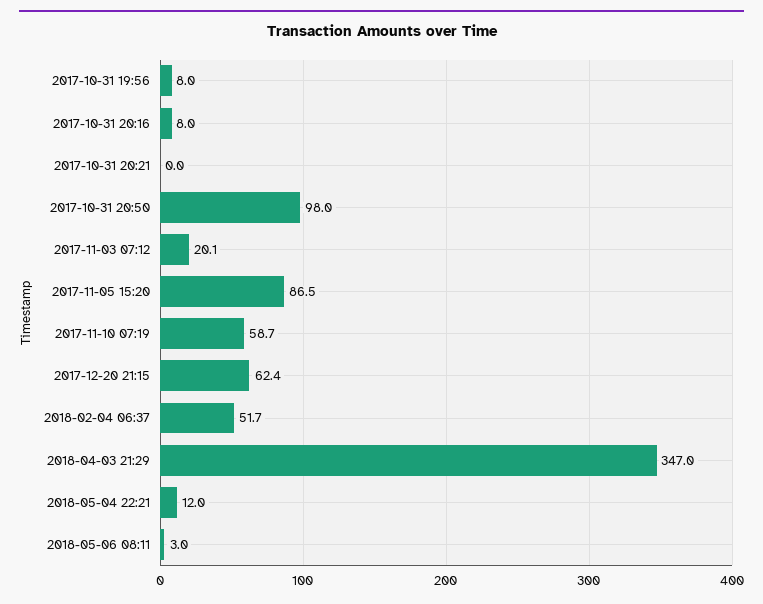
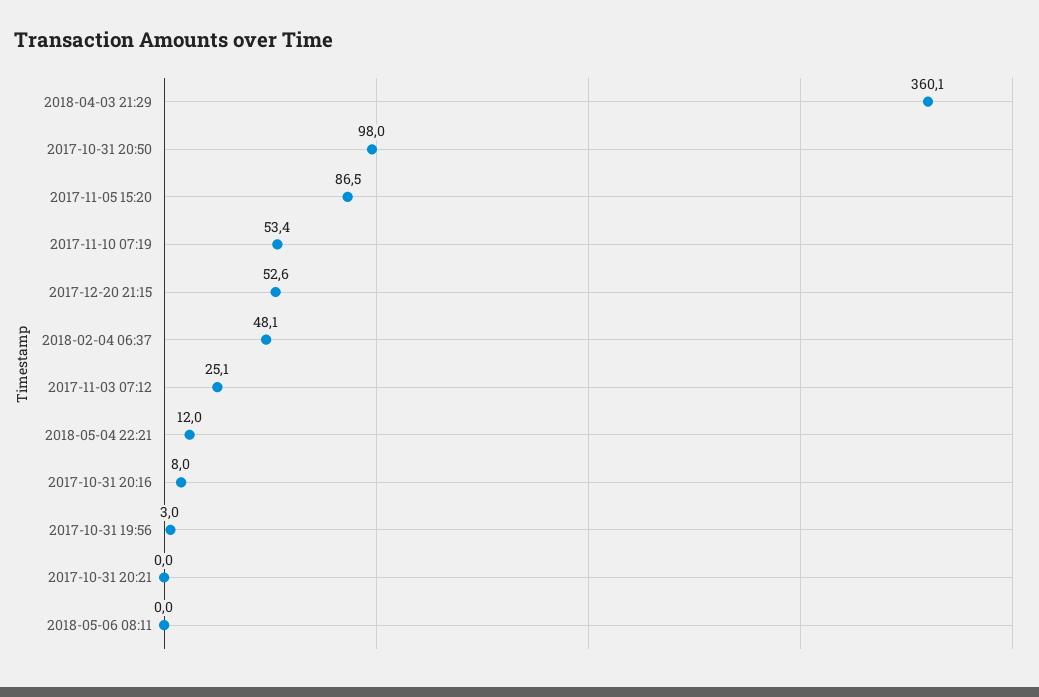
  {
-   "2017-10-31 19:56": 8,
+   "2017-10-31 19:56": 3,
    "2017-10-31 20:16": 8,
    "2017-10-31 20:21": 0,
    "2017-10-31 20:50": 98,
-   "2017-11-03 07:12": 20.1,
+   "2017-11-03 07:12": 25.1,
    "2017-11-05 15:20": 86.5,
-   "2017-11-10 07:19": 58.7,
+   "2017-11-10 07:19": 53.4,
-   "2017-12-20 21:15": 62.4,
+   "2017-12-20 21:15": 52.6,
-   "2018-02-04 06:37": 51.7,
+   "2018-02-04 06:37": 48.1,
-   "2018-04-03 21:29": 347,
+   "2018-04-03 21:29": 360.1,
    "2018-05-04 22:21": 12,
-   "2018-05-06 08:11": 3
+   "2018-05-06 08:11": 0
  }

